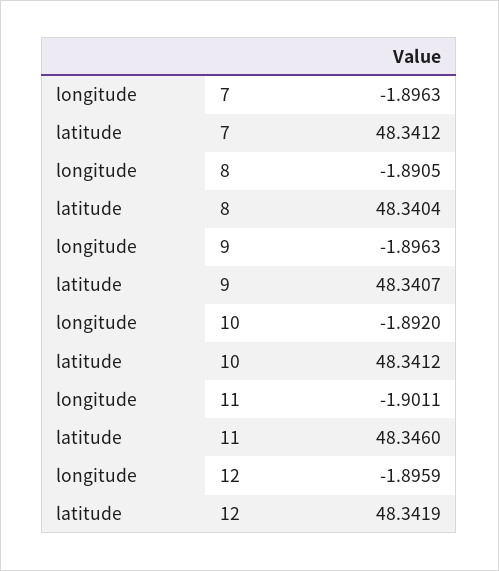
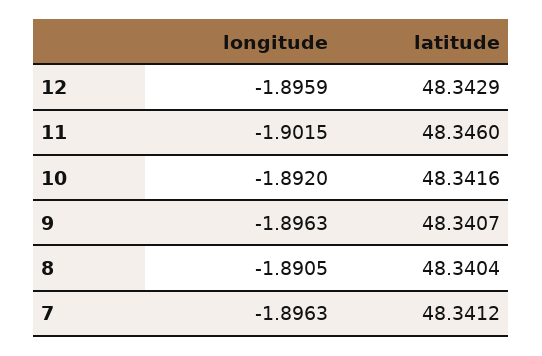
  {
    "longitude": {
      "7": -1.8963,
      "8": -1.8905,
      "9": -1.8963,
      "10": -1.892,
-     "11": -1.9011,
+     "11": -1.9015,
      "12": -1.8959
    },
    "latitude": {
      "7": 48.3412,
      "8": 48.3404,
      "9": 48.3407,
-     "10": 48.3412,
+     "10": 48.3416,
      "11": 48.346,
-     "12": 48.3419
+     "12": 48.3429
    }
  }

